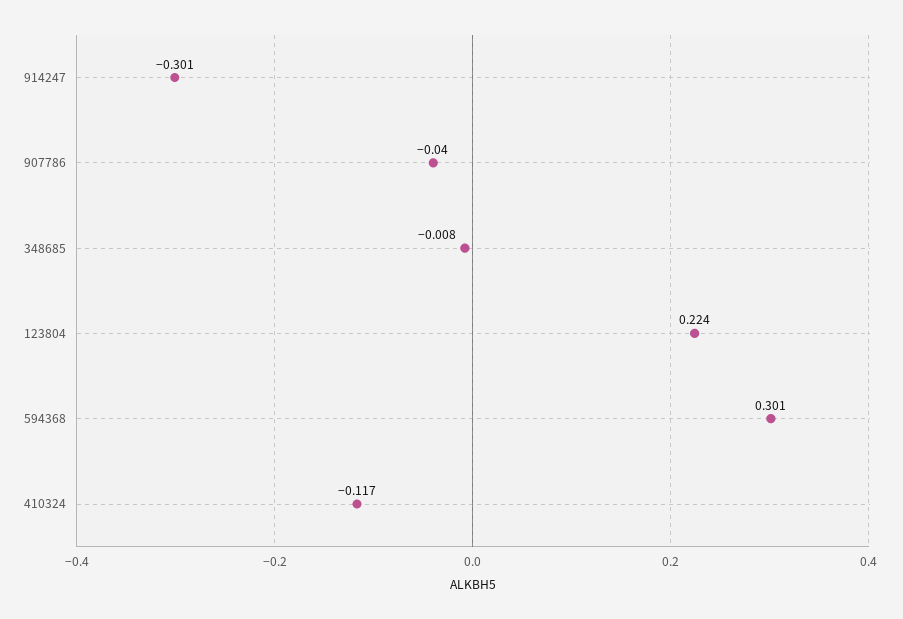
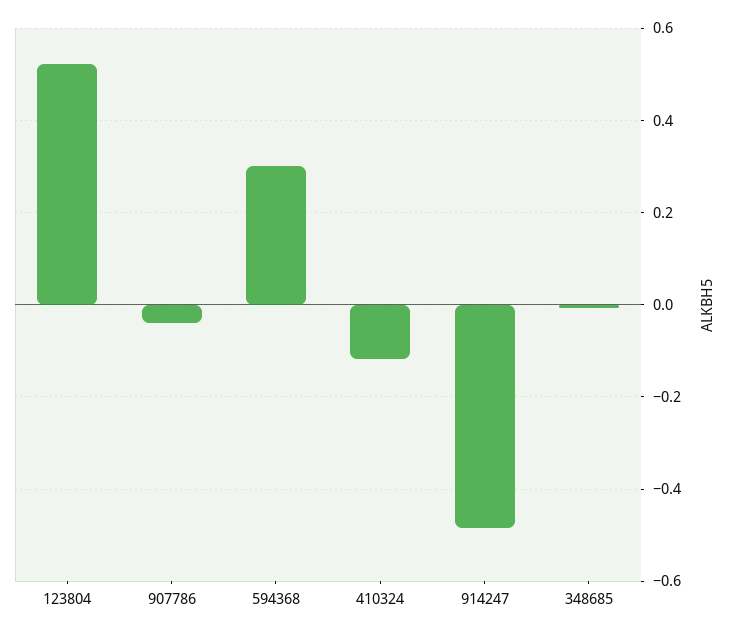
  {
-   "914247": -0.301,
+   "914247": -0.48,
    "907786": -0.04,
    "348685": -0.008,
-   "123804": 0.224,
+   "123804": 0.52,
    "594368": 0.301,
    "410324": -0.117
  }

